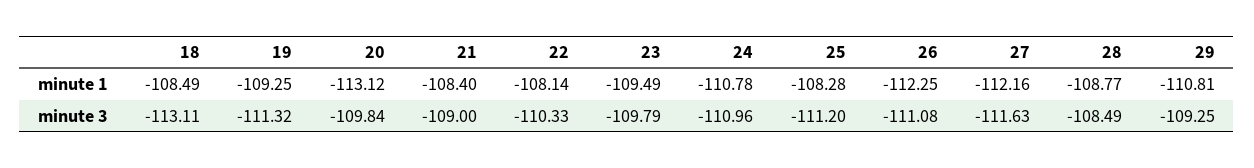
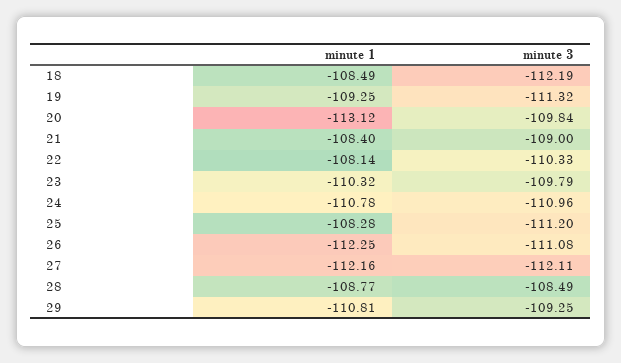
  {
    "18": {
      "minute 1": -108.49,
-     "minute 3": -113.11
+     "minute 3": -112.19
    },
    "19": {
      "minute 1": -109.25,
      "minute 3": -111.32
    },
    "20": {
      "minute 1": -113.12,
      "minute 3": -109.84
    },
    "21": {
      "minute 1": -108.4,
      "minute 3": -109
    },
    "22": {
      "minute 1": -108.14,
      "minute 3": -110.33
    },
    "23": {
-     "minute 1": -109.49,
+     "minute 1": -110.32,
      "minute 3": -109.79
    },
    "24": {
      "minute 1": -110.78,
      "minute 3": -110.96
    },
    "25": {
      "minute 1": -108.28,
      "minute 3": -111.2
    },
    "26": {
      "minute 1": -112.25,
      "minute 3": -111.08
    },
    "27": {
      "minute 1": -112.16,
-     "minute 3": -111.63
+     "minute 3": -112.11
    },
    "28": {
      "minute 1": -108.77,
      "minute 3": -108.49
    },
    "29": {
      "minute 1": -110.81,
      "minute 3": -109.25
    }
  }

